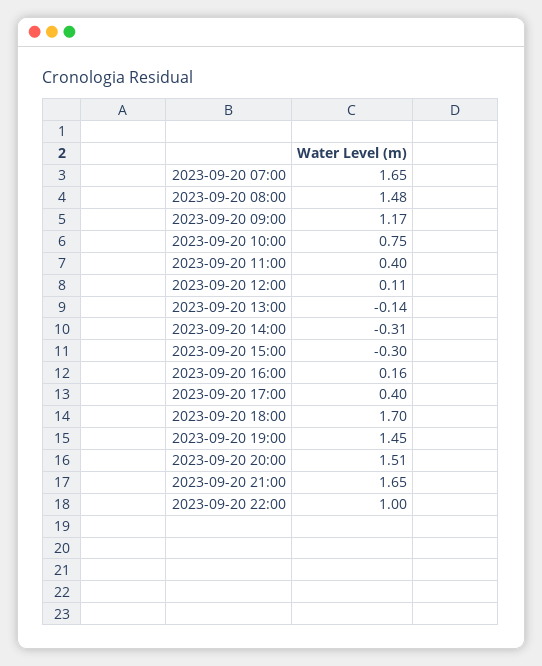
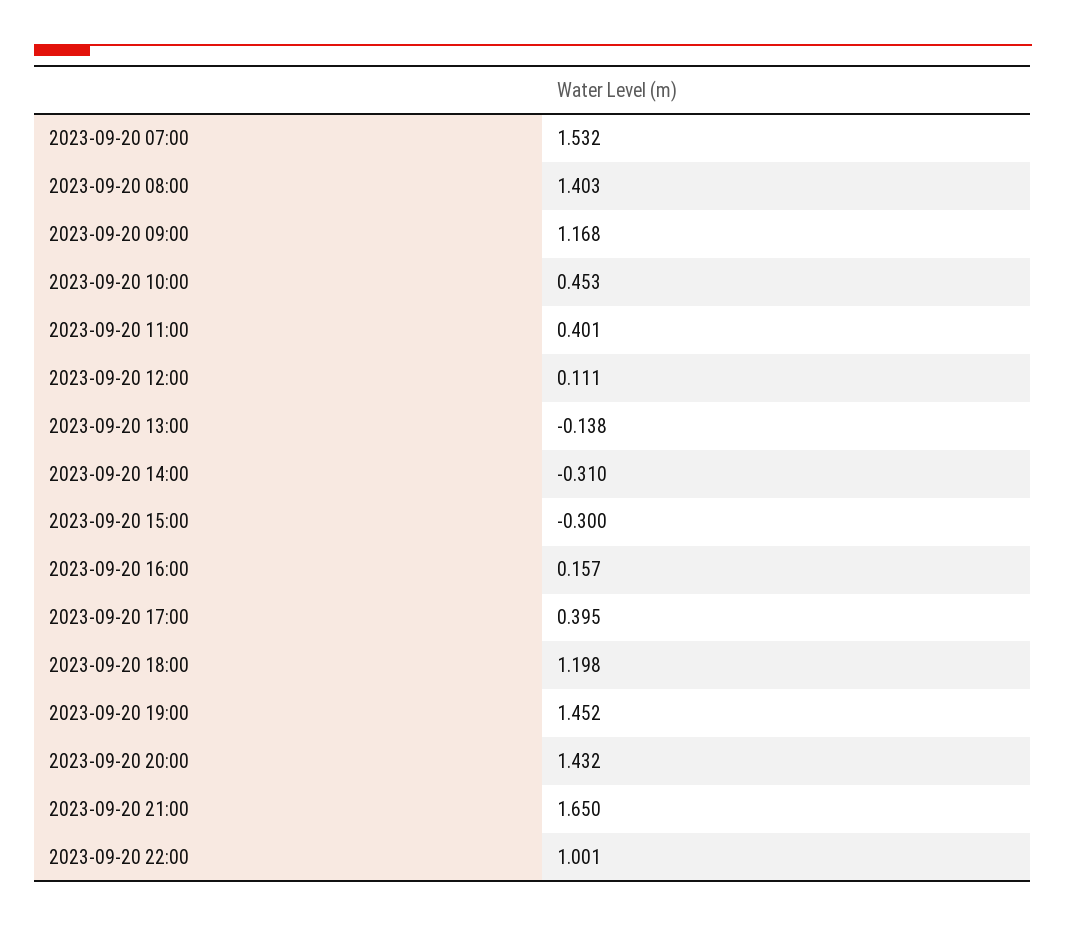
  {
-   "2023-09-20 07:00": 1.65,
+   "2023-09-20 07:00": 1.532,
-   "2023-09-20 08:00": 1.48,
+   "2023-09-20 08:00": 1.403,
    "2023-09-20 09:00": 1.168,
-   "2023-09-20 10:00": 0.75,
+   "2023-09-20 10:00": 0.453,
    "2023-09-20 11:00": 0.401,
    "2023-09-20 12:00": 0.111,
    "2023-09-20 13:00": -0.138,
    "2023-09-20 14:00": -0.31,
    "2023-09-20 15:00": -0.3,
    "2023-09-20 16:00": 0.157,
    "2023-09-20 17:00": 0.395,
-   "2023-09-20 18:00": 1.7,
+   "2023-09-20 18:00": 1.198,
    "2023-09-20 19:00": 1.452,
-   "2023-09-20 20:00": 1.51,
+   "2023-09-20 20:00": 1.432,
    "2023-09-20 21:00": 1.65,
    "2023-09-20 22:00": 1.001
  }

